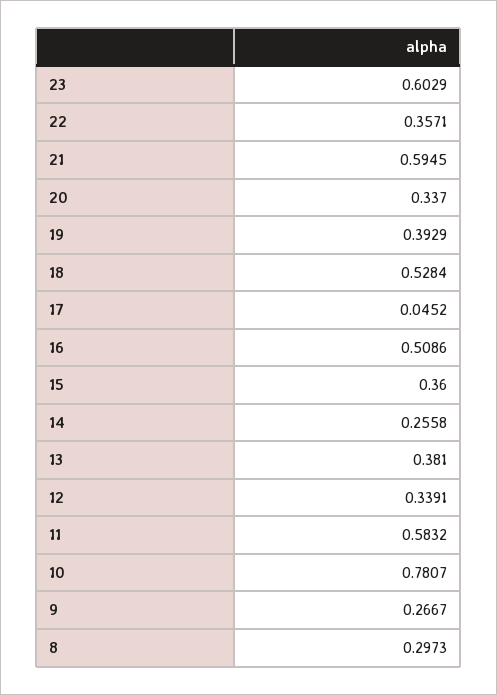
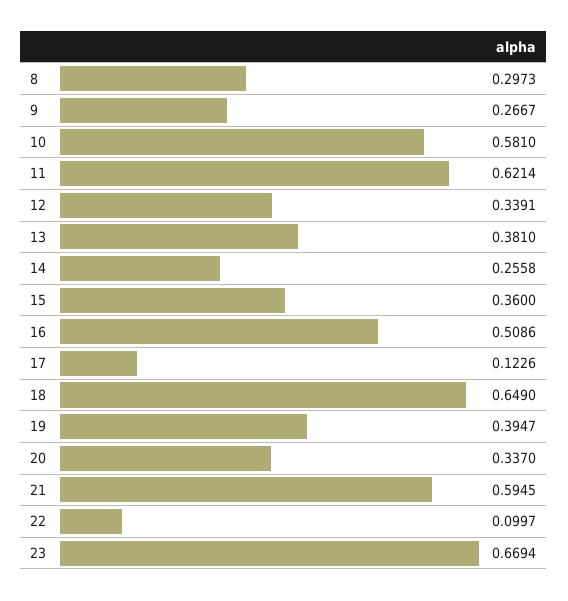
  {
-   "23": 0.6029,
+   "23": 0.6694,
-   "22": 0.3571,
+   "22": 0.0997,
    "21": 0.5945,
    "20": 0.337,
-   "19": 0.3929,
+   "19": 0.3947,
-   "18": 0.5284,
+   "18": 0.649,
-   "17": 0.0452,
+   "17": 0.1226,
    "16": 0.5086,
    "15": 0.36,
    "14": 0.2558,
    "13": 0.381,
    "12": 0.3391,
-   "11": 0.5832,
+   "11": 0.6214,
-   "10": 0.7807,
+   "10": 0.581,
    "9": 0.2667,
    "8": 0.2973
  }

